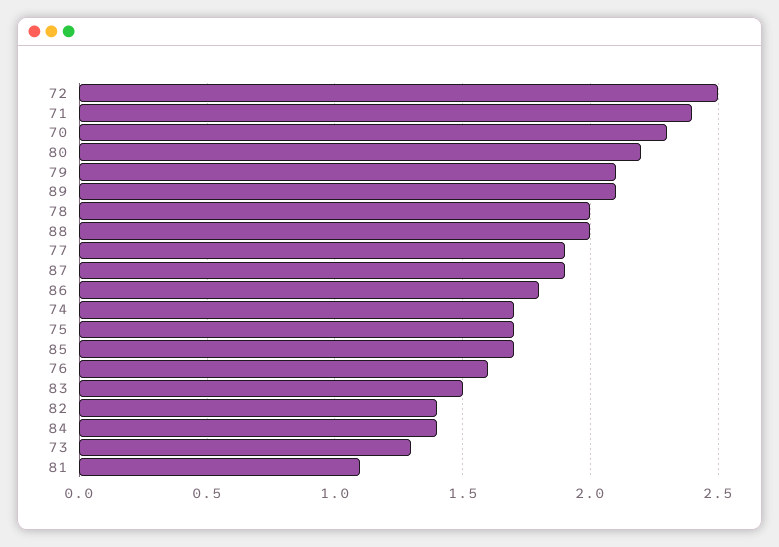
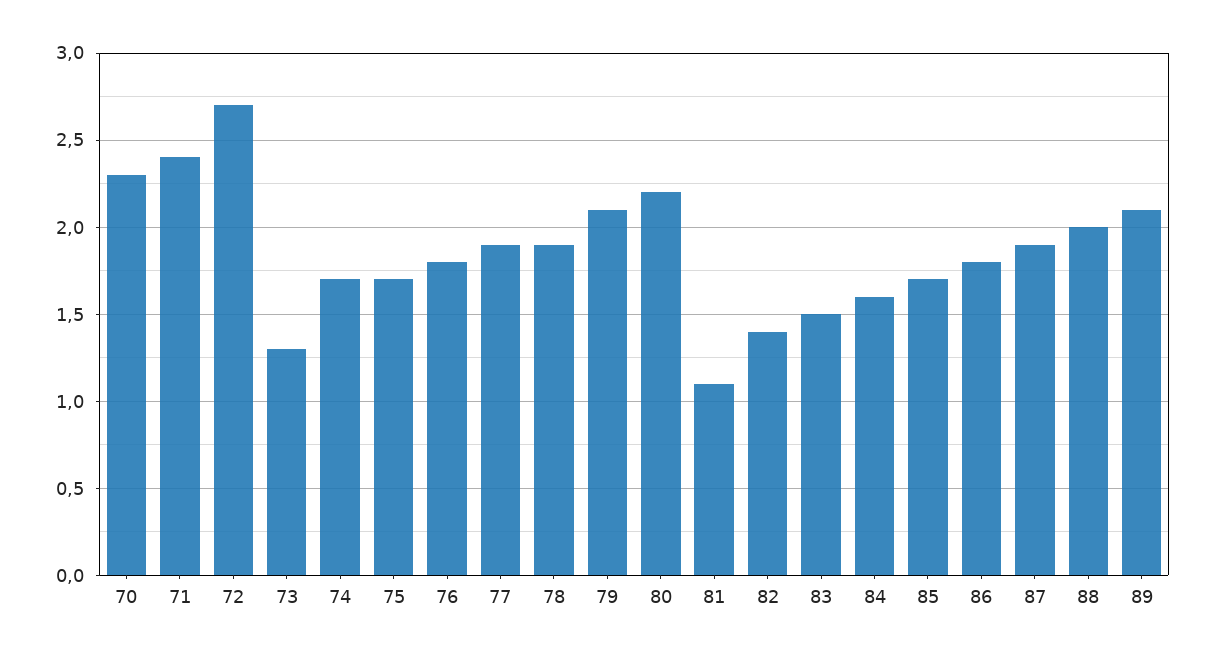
  {
-   "72": 2.5,
+   "72": 2.7,
    "71": 2.4,
    "70": 2.3,
    "80": 2.2,
    "79": 2.1,
    "89": 2.1,
-   "78": 2,
+   "78": 1.9,
    "88": 2,
    "77": 1.9,
    "87": 1.9,
    "86": 1.8,
    "74": 1.7,
    "75": 1.7,
    "85": 1.7,
-   "76": 1.6,
+   "76": 1.8,
    "83": 1.5,
    "82": 1.4,
-   "84": 1.4,
+   "84": 1.6,
    "73": 1.3,
    "81": 1.1
  }

